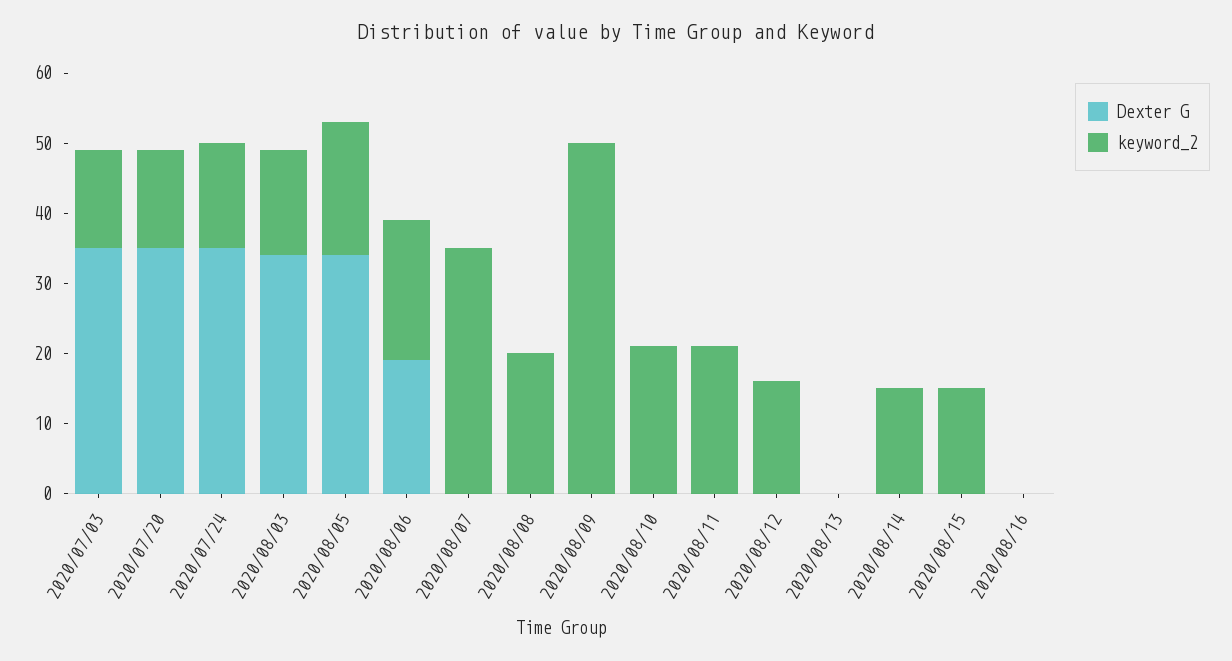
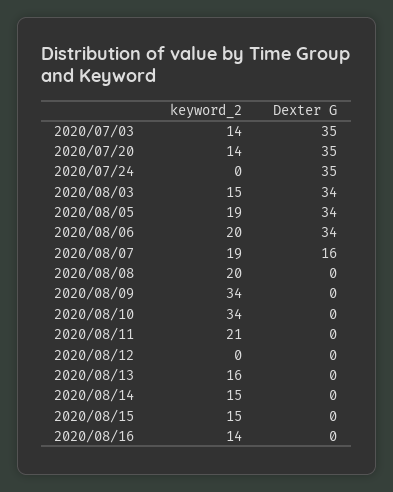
  {
    "Dexter G": {
      "2020/07/03": 35,
      "2020/07/20": 35,
      "2020/07/24": 35,
      "2020/08/03": 34,
      "2020/08/05": 34,
-     "2020/08/06": 20,
+     "2020/08/06": 34,
-     "2020/08/07": 0,
+     "2020/08/07": 16,
      "2020/08/08": 0,
      "2020/08/09": 0,
      "2020/08/10": 0,
      "2020/08/11": 0,
      "2020/08/12": 0,
      "2020/08/13": 0,
      "2020/08/14": 0,
      "2020/08/15": 0,
      "2020/08/16": 0
    },
    "keyword_2": {
      "2020/07/03": 14,
      "2020/07/20": 14,
-     "2020/07/24": 15,
+     "2020/07/24": 0,
      "2020/08/03": 15,
      "2020/08/05": 19,
      "2020/08/06": 20,
-     "2020/08/07": 35,
+     "2020/08/07": 19,
      "2020/08/08": 20,
-     "2020/08/09": 50,
+     "2020/08/09": 34,
-     "2020/08/10": 20,
+     "2020/08/10": 34,
      "2020/08/11": 21,
-     "2020/08/12": 15,
+     "2020/08/12": 0,
-     "2020/08/13": 0,
+     "2020/08/13": 16,
      "2020/08/14": 15,
      "2020/08/15": 15,
-     "2020/08/16": 0
+     "2020/08/16": 14
    }
  }

